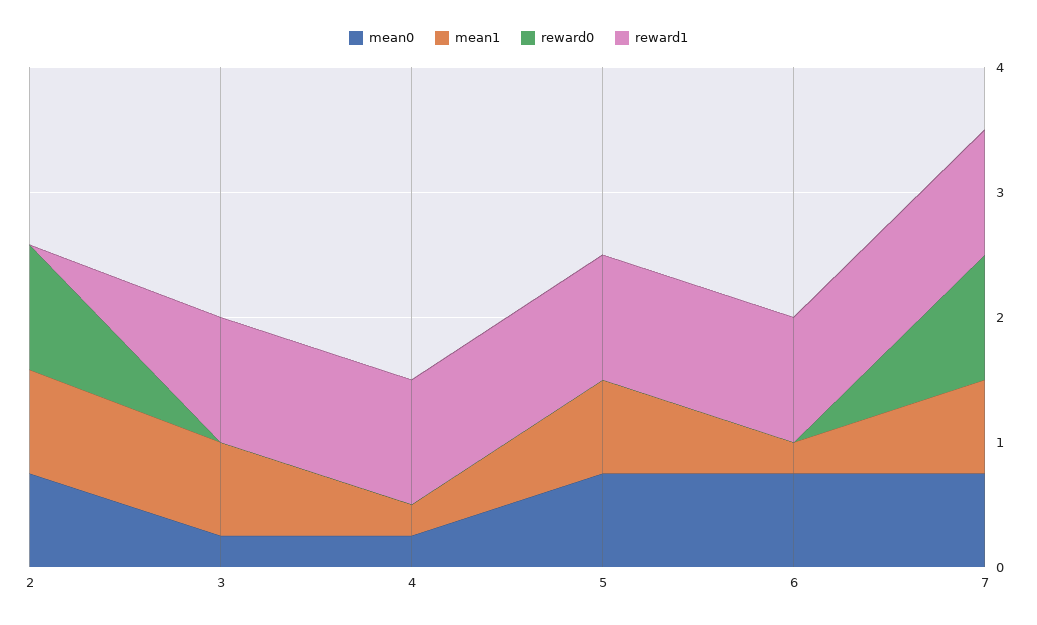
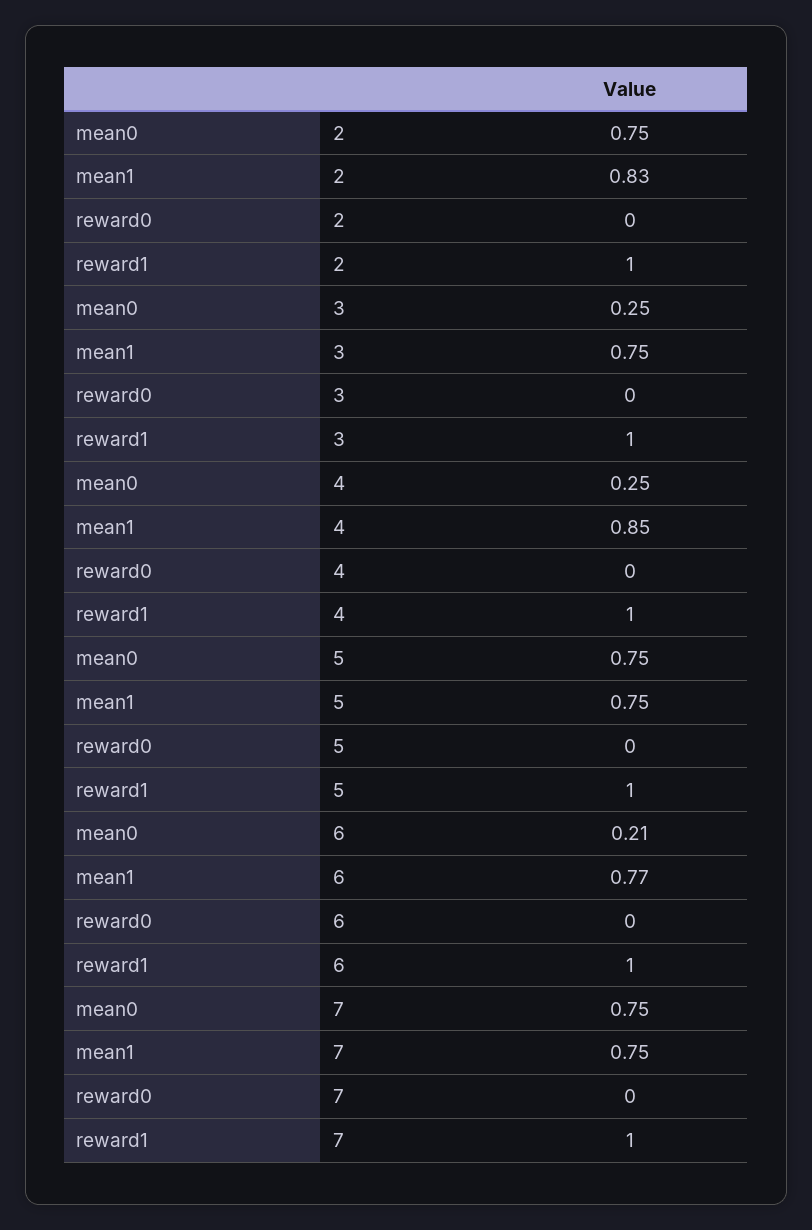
  {
    "mean0": {
      "2": 0.75,
      "3": 0.25,
      "4": 0.25,
      "5": 0.75,
-     "6": 0.8,
+     "6": 0.21,
      "7": 0.75
    },
    "mean1": {
      "2": 0.83,
      "3": 0.75,
-     "4": 0.2,
+     "4": 0.85,
      "5": 0.75,
-     "6": 0.2,
+     "6": 0.77,
      "7": 0.75
    },
    "reward0": {
-     "2": 1,
+     "2": 0,
      "3": 0,
      "4": 0,
      "5": 0,
      "6": 0,
-     "7": 1
+     "7": 0
    },
    "reward1": {
-     "2": 0,
+     "2": 1,
      "3": 1,
      "4": 1,
      "5": 1,
      "6": 1,
      "7": 1
    }
  }

